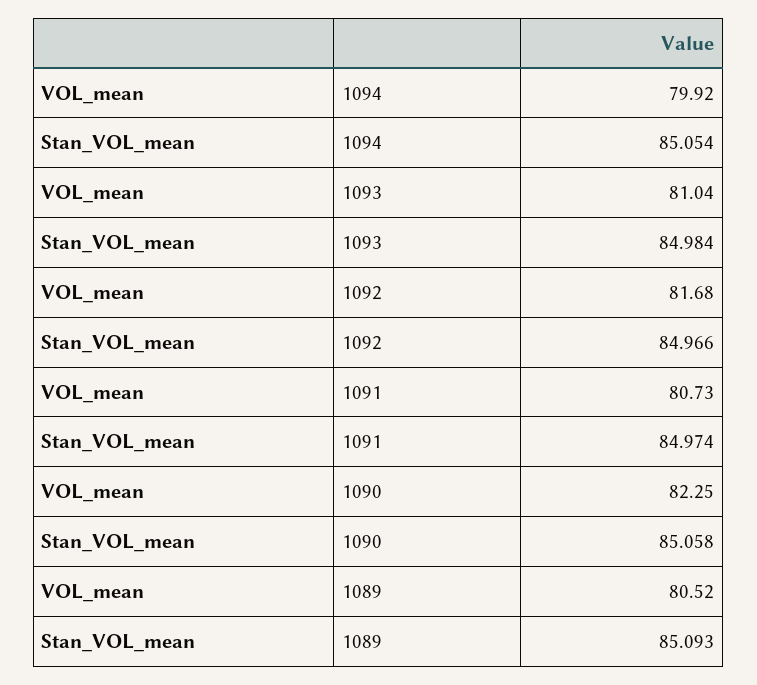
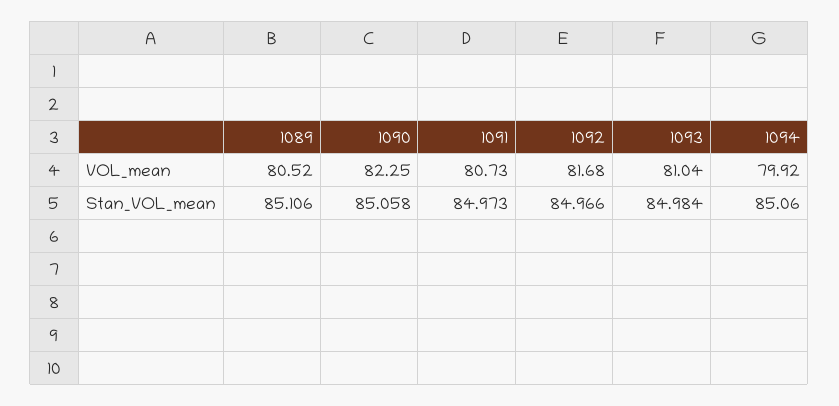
  {
    "VOL_mean": {
      "1094": 79.92,
      "1093": 81.04,
      "1092": 81.68,
      "1091": 80.73,
      "1090": 82.25,
      "1089": 80.52
    },
    "Stan_VOL_mean": {
-     "1094": 85.054,
+     "1094": 85.06,
      "1093": 84.984,
      "1092": 84.966,
-     "1091": 84.974,
+     "1091": 84.973,
      "1090": 85.058,
-     "1089": 85.093
+     "1089": 85.106
    }
  }

